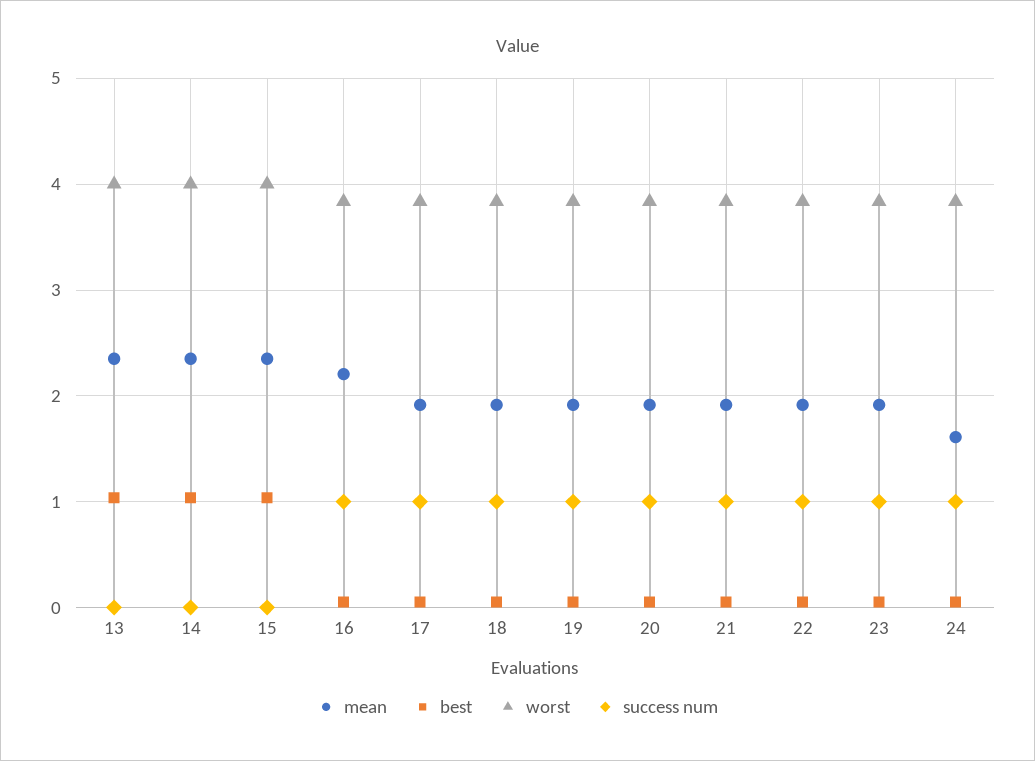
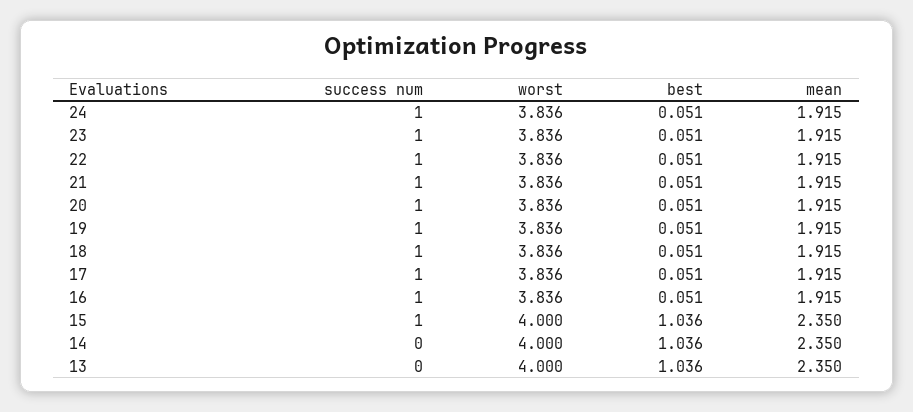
  {
    "mean": {
      "13": 2.35,
      "14": 2.35,
      "15": 2.35,
-     "16": 2.2,
+     "16": 1.915,
      "17": 1.915,
      "18": 1.915,
      "19": 1.915,
      "20": 1.915,
      "21": 1.915,
      "22": 1.915,
      "23": 1.915,
-     "24": 1.6
+     "24": 1.915
    },
    "best": {
      "13": 1.036,
      "14": 1.036,
      "15": 1.036,
      "16": 0.051,
      "17": 0.051,
      "18": 0.051,
      "19": 0.051,
      "20": 0.051,
      "21": 0.051,
      "22": 0.051,
      "23": 0.051,
      "24": 0.051
    },
    "worst": {
      "13": 4,
      "14": 4,
      "15": 4,
      "16": 3.836,
      "17": 3.836,
      "18": 3.836,
      "19": 3.836,
      "20": 3.836,
      "21": 3.836,
      "22": 3.836,
      "23": 3.836,
      "24": 3.836
    },
    "success num": {
      "13": 0,
      "14": 0,
-     "15": 0,
+     "15": 1,
      "16": 1,
      "17": 1,
      "18": 1,
      "19": 1,
      "20": 1,
      "21": 1,
      "22": 1,
      "23": 1,
      "24": 1
    }
  }

